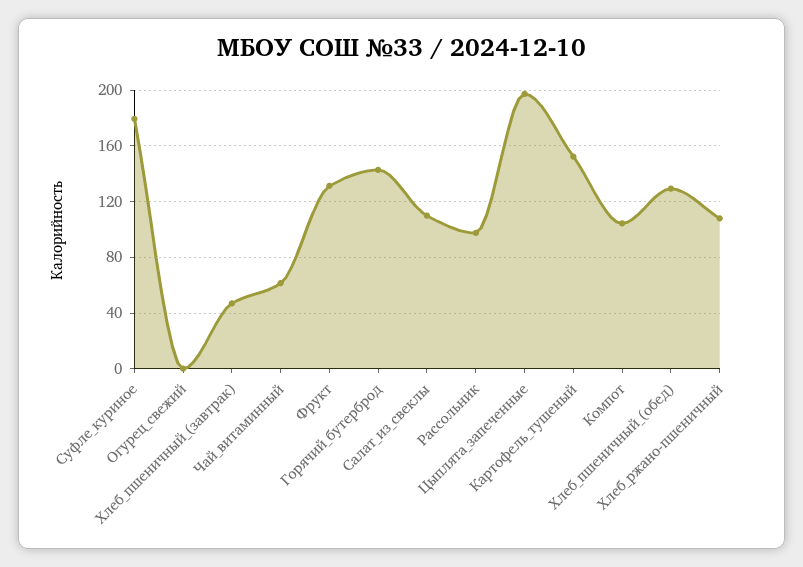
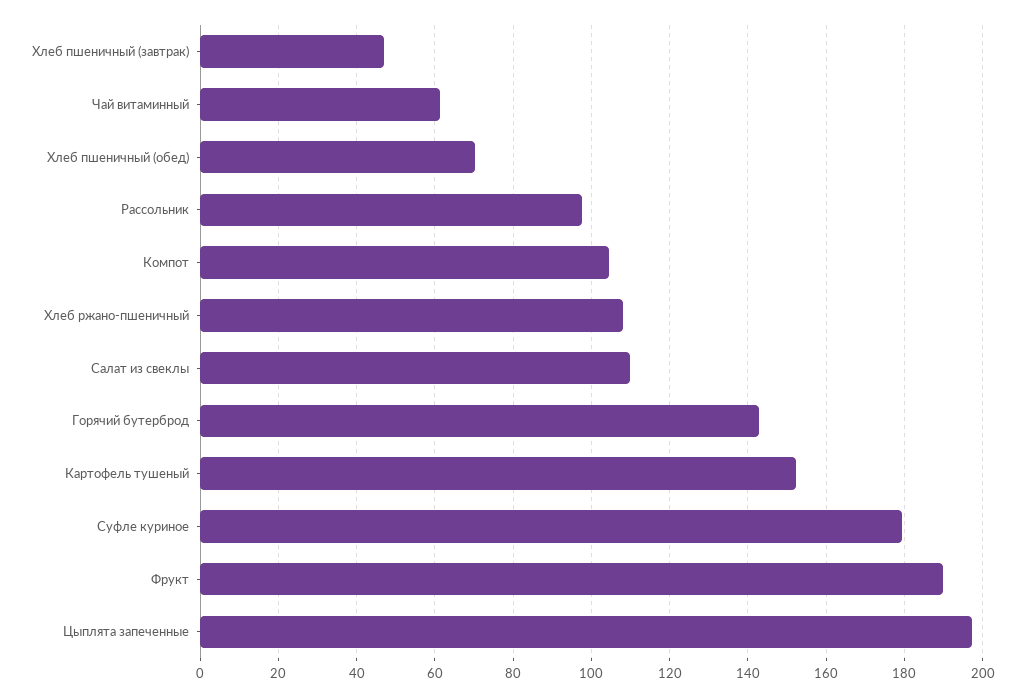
  {
    "Суфле_куриное": 180,
-   "Огурец_свежий": 0,
    "Хлеб_пшеничный_(завтрак)": 46,
    "Чай_витаминный": 62,
-   "Фрукт": 130,
+   "Фрукт": 190,
    "Горячий_бутерброд": 142,
    "Салат_из_свеклы": 110,
    "Рассольник": 98,
    "Цыплята_запеченные": 198,
    "Картофель_тушеный": 152,
    "Компот": 104,
-   "Хлеб_пшеничный_(обед)": 130,
+   "Хлеб_пшеничный_(обед)": 70,
    "Хлеб_ржано-пшеничный": 108
  }

